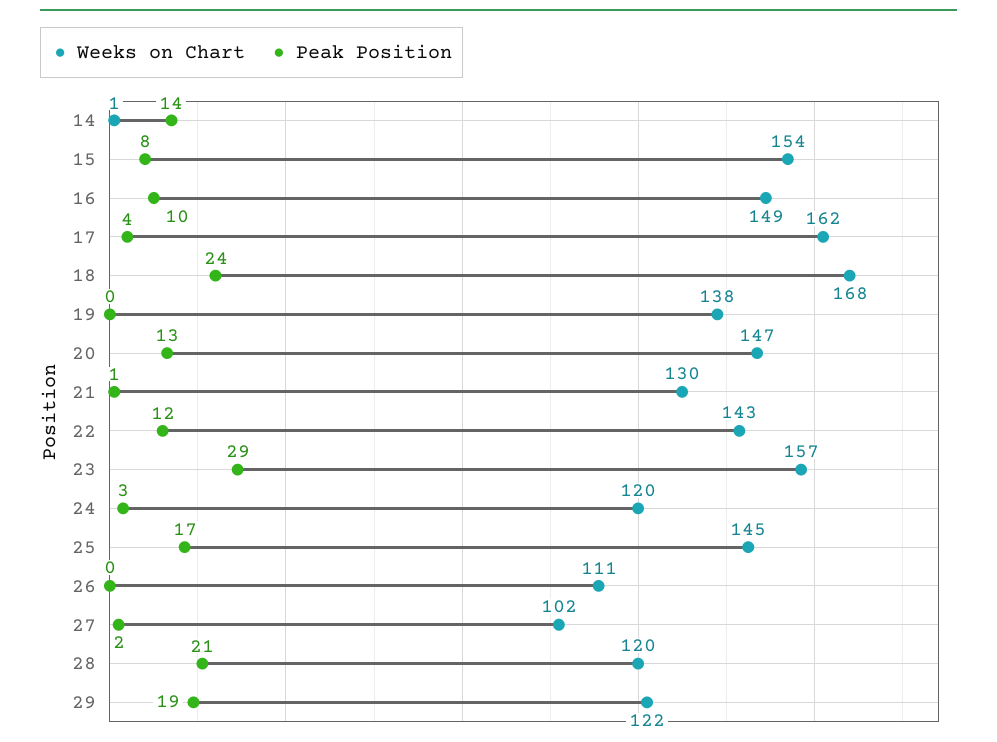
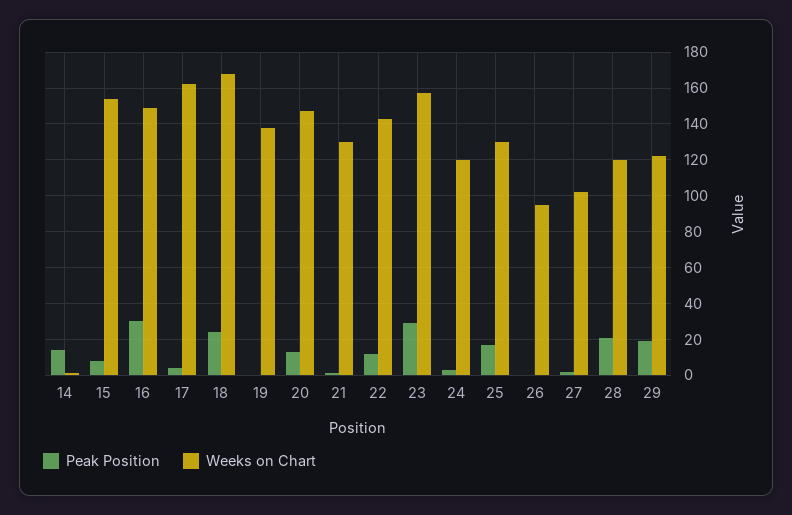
  {
    "Weeks on Chart": {
      "14": 1,
      "15": 154,
      "16": 149,
      "17": 162,
      "18": 168,
      "19": 138,
      "20": 147,
      "21": 130,
      "22": 143,
      "23": 157,
      "24": 120,
-     "25": 145,
+     "25": 130,
-     "26": 111,
+     "26": 95,
      "27": 102,
      "28": 120,
      "29": 122
    },
    "Peak Position": {
      "14": 14,
      "15": 8,
-     "16": 10,
+     "16": 30,
      "17": 4,
      "18": 24,
      "19": 0,
      "20": 13,
      "21": 1,
      "22": 12,
      "23": 29,
      "24": 3,
      "25": 17,
      "26": 0,
      "27": 2,
      "28": 21,
      "29": 19
    }
  }

